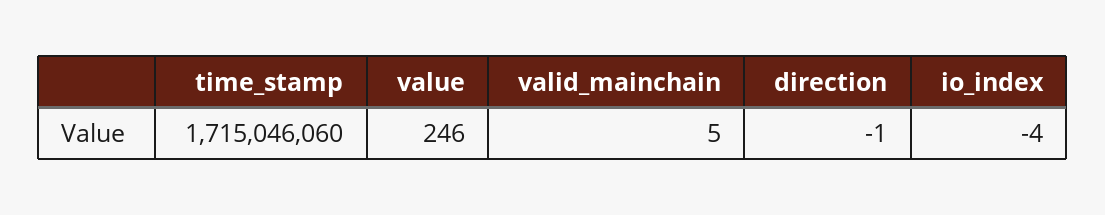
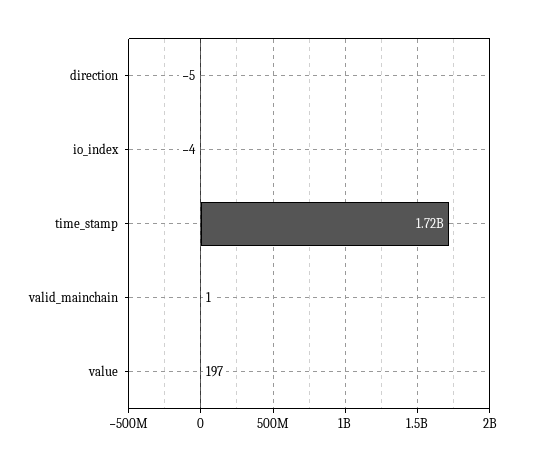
  {
    "time_stamp": 1715046060,
-   "value": 246,
+   "value": 197,
-   "valid_mainchain": 5,
+   "valid_mainchain": 1,
-   "direction": -1,
+   "direction": -5,
    "io_index": -4
  }

